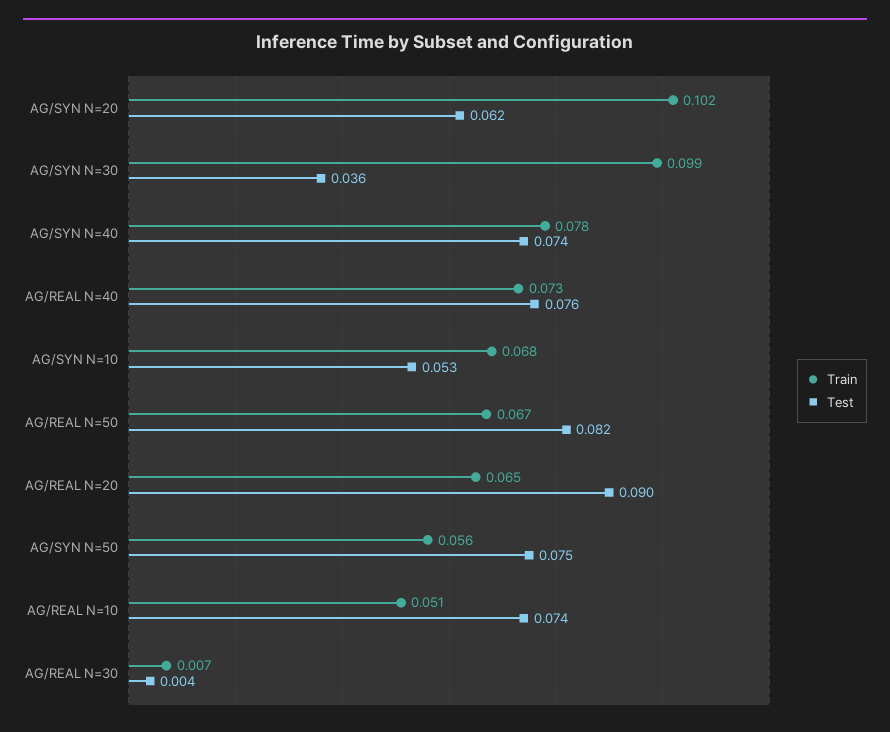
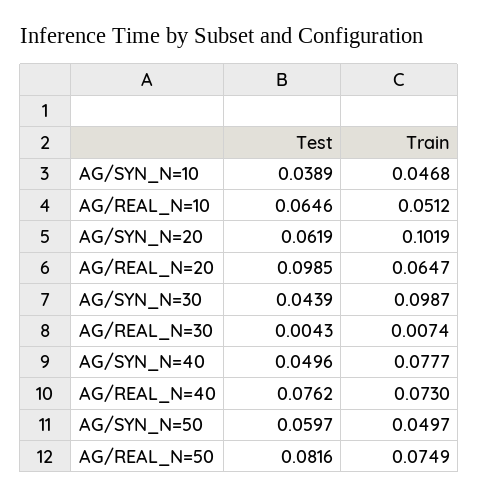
  {
    "Train": {
      "AG/SYN N=20": 0.1019,
      "AG/SYN N=30": 0.0987,
      "AG/SYN N=40": 0.0777,
      "AG/REAL N=40": 0.073,
-     "AG/SYN N=10": 0.068,
+     "AG/SYN N=10": 0.0468,
-     "AG/REAL N=50": 0.067,
+     "AG/REAL N=50": 0.0749,
      "AG/REAL N=20": 0.0647,
-     "AG/SYN N=50": 0.056,
+     "AG/SYN N=50": 0.0497,
      "AG/REAL N=10": 0.0512,
      "AG/REAL N=30": 0.0074
    },
    "Test": {
      "AG/SYN N=20": 0.0619,
-     "AG/SYN N=30": 0.036,
+     "AG/SYN N=30": 0.0439,
-     "AG/SYN N=40": 0.074,
+     "AG/SYN N=40": 0.0496,
      "AG/REAL N=40": 0.0762,
-     "AG/SYN N=10": 0.053,
+     "AG/SYN N=10": 0.0389,
      "AG/REAL N=50": 0.0816,
-     "AG/REAL N=20": 0.09,
+     "AG/REAL N=20": 0.0985,
-     "AG/SYN N=50": 0.075,
+     "AG/SYN N=50": 0.0597,
-     "AG/REAL N=10": 0.074,
+     "AG/REAL N=10": 0.0646,
      "AG/REAL N=30": 0.0043
    }
  }

